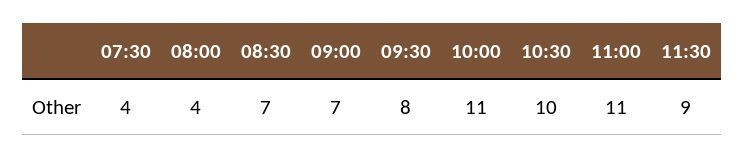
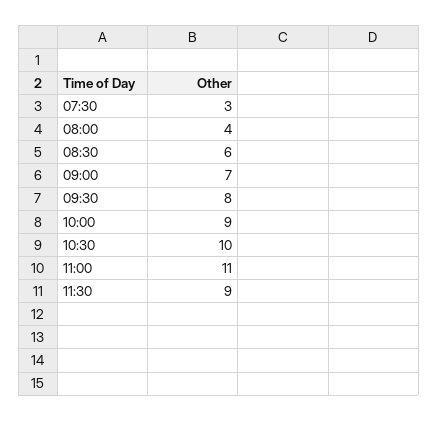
  {
-   "07:30": 4,
+   "07:30": 3,
    "08:00": 4,
-   "08:30": 7,
+   "08:30": 6,
    "09:00": 7,
    "09:30": 8,
-   "10:00": 11,
+   "10:00": 9,
    "10:30": 10,
    "11:00": 11,
    "11:30": 9
  }

